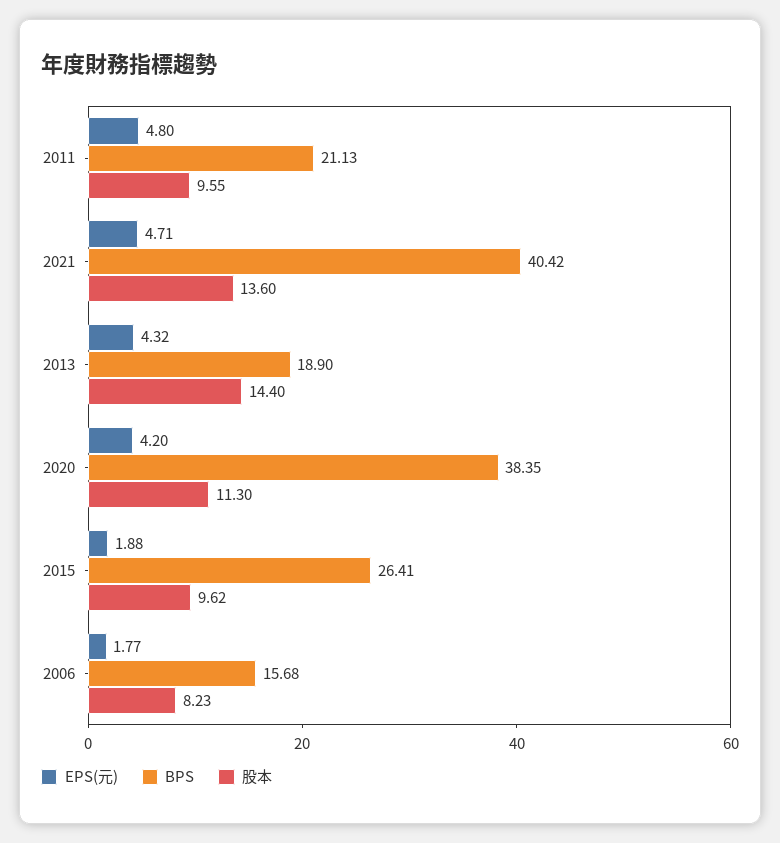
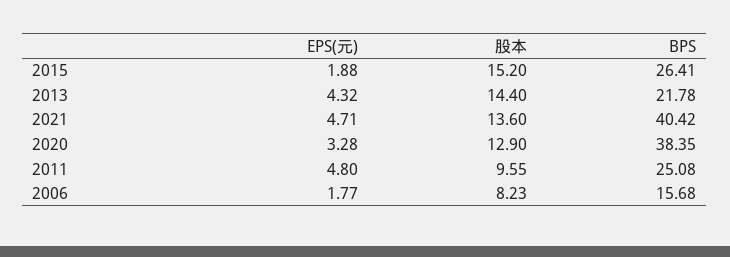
  {
    "EPS(元)": {
      "2011": 4.8,
      "2021": 4.71,
      "2013": 4.32,
-     "2020": 4.2,
+     "2020": 3.28,
      "2015": 1.88,
      "2006": 1.77
    },
    "BPS": {
-     "2011": 21.13,
+     "2011": 25.08,
      "2021": 40.42,
-     "2013": 18.9,
+     "2013": 21.78,
      "2020": 38.35,
      "2015": 26.41,
      "2006": 15.68
    },
    "股本": {
      "2011": 9.55,
      "2021": 13.6,
      "2013": 14.4,
-     "2020": 11.3,
+     "2020": 12.9,
-     "2015": 9.62,
+     "2015": 15.2,
      "2006": 8.23
    }
  }

